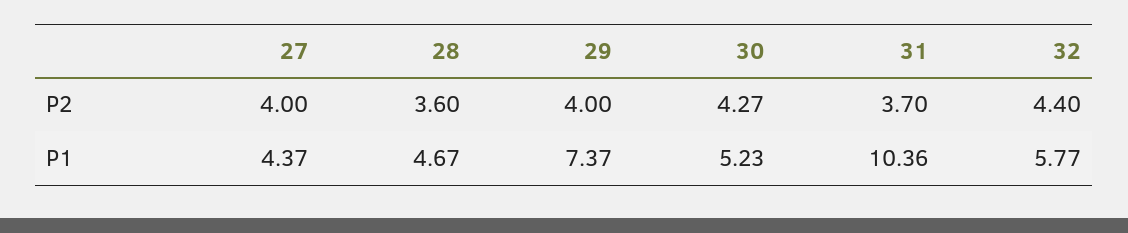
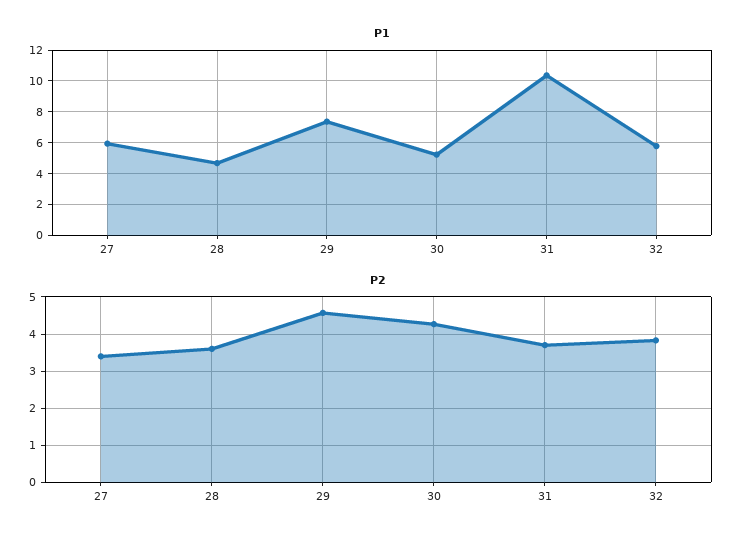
  {
    "P2": {
-     "27": 4,
+     "27": 3.4,
      "28": 3.6,
-     "29": 4,
+     "29": 4.6,
      "30": 4.27,
      "31": 3.7,
-     "32": 4.4
+     "32": 3.8
    },
    "P1": {
-     "27": 4.37,
+     "27": 6,
      "28": 4.67,
      "29": 7.37,
      "30": 5.23,
      "31": 10.36,
      "32": 5.77
    }
  }

